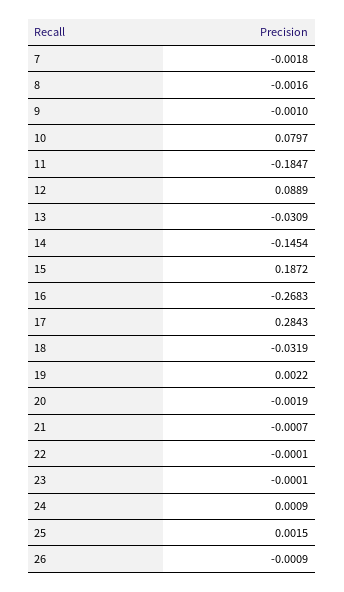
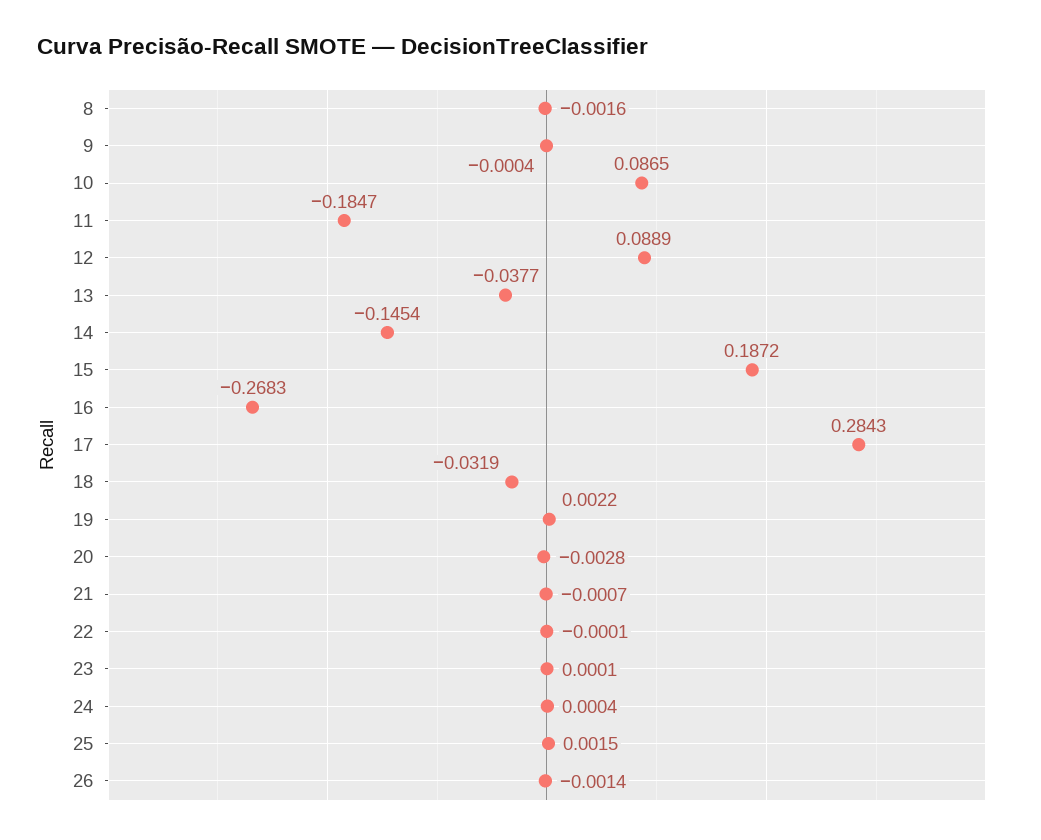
  {
-   "7": -0.0018,
    "8": -0.0016,
-   "9": -0.001,
+   "9": -0.0004,
-   "10": 0.0797,
+   "10": 0.0865,
    "11": -0.1847,
    "12": 0.0889,
-   "13": -0.0309,
+   "13": -0.0377,
    "14": -0.1454,
    "15": 0.1872,
    "16": -0.2683,
    "17": 0.2843,
    "18": -0.0319,
    "19": 0.0022,
-   "20": -0.0019,
+   "20": -0.0028,
    "21": -0.0007,
    "22": -0.0001,
-   "23": -0.0001,
+   "23": 0.0001,
-   "24": 0.0009,
+   "24": 0.0004,
    "25": 0.0015,
-   "26": -0.0009
+   "26": -0.0014
  }

